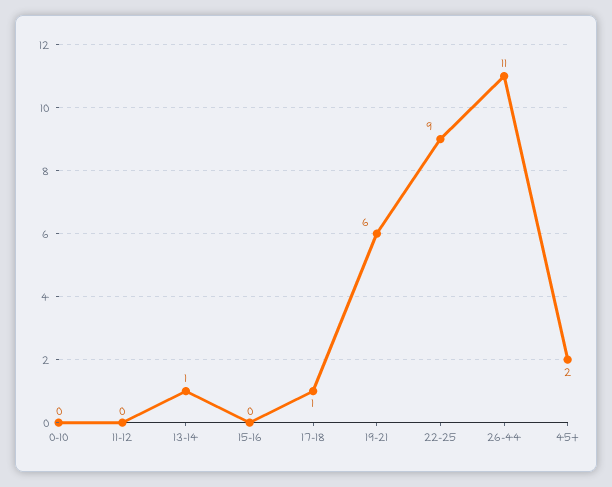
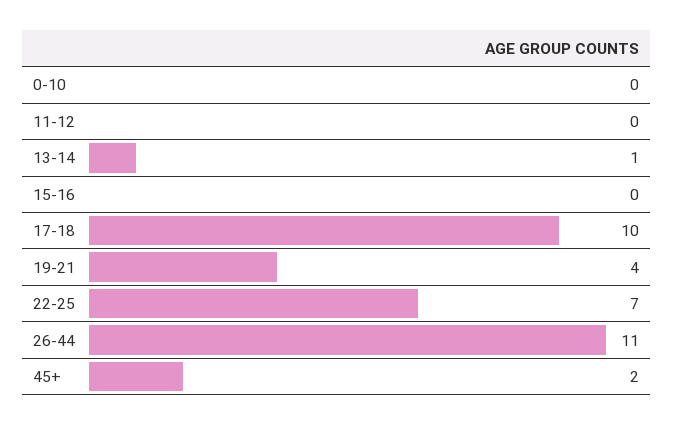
  {
    "0-10": 0,
    "11-12": 0,
    "13-14": 1,
    "15-16": 0,
-   "17-18": 1,
+   "17-18": 10,
-   "19-21": 6,
+   "19-21": 4,
-   "22-25": 9,
+   "22-25": 7,
    "26-44": 11,
    "45+": 2
  }

